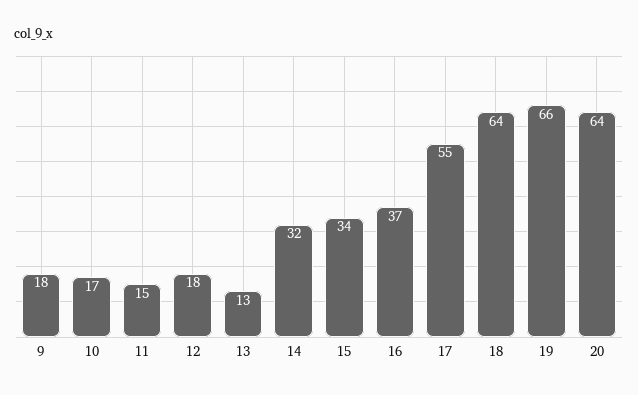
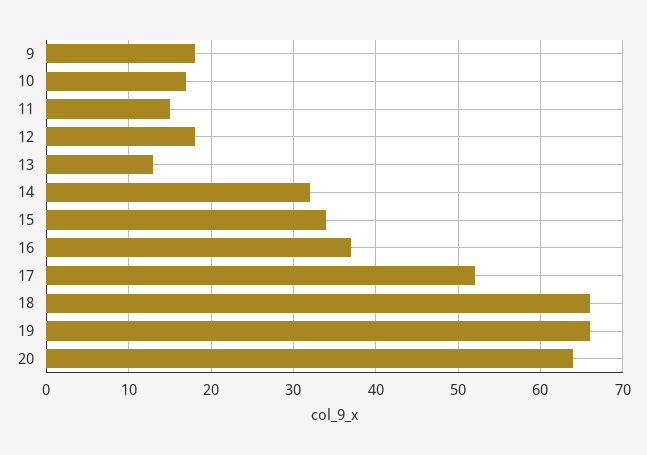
  {
    "9": 18,
    "10": 17,
    "11": 15,
    "12": 18,
    "13": 13,
    "14": 32,
    "15": 34,
    "16": 37,
-   "17": 55,
+   "17": 52,
-   "18": 64,
+   "18": 66,
    "19": 66,
    "20": 64
  }

